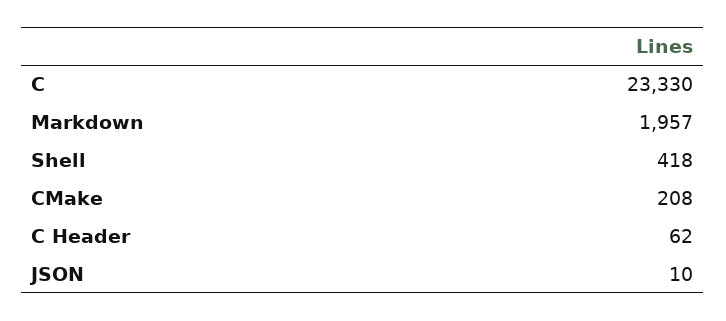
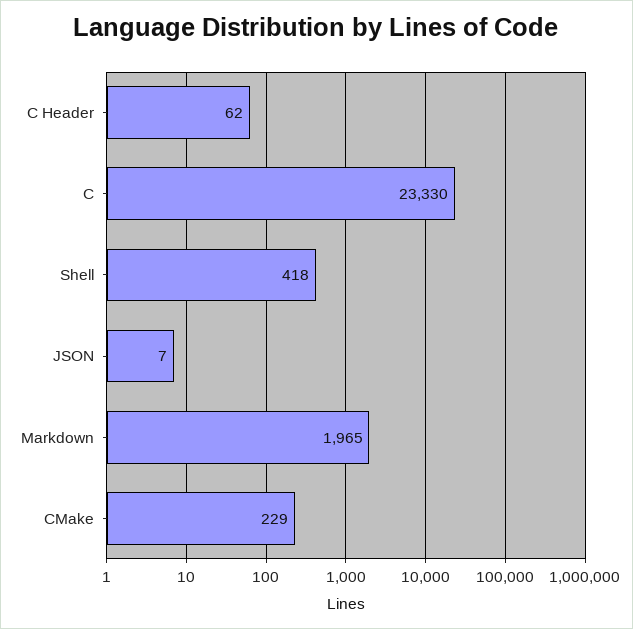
  {
    "C": 23330,
-   "Markdown": 1957,
+   "Markdown": 1965,
    "Shell": 418,
-   "CMake": 208,
+   "CMake": 229,
    "C Header": 62,
-   "JSON": 10
+   "JSON": 7
  }

